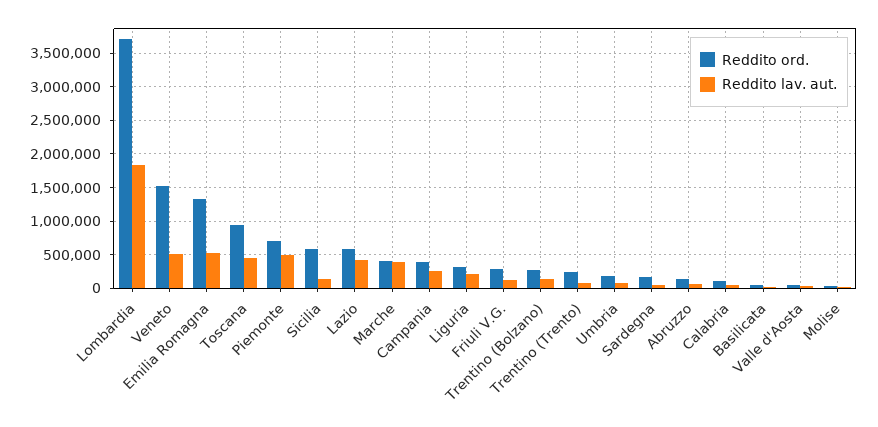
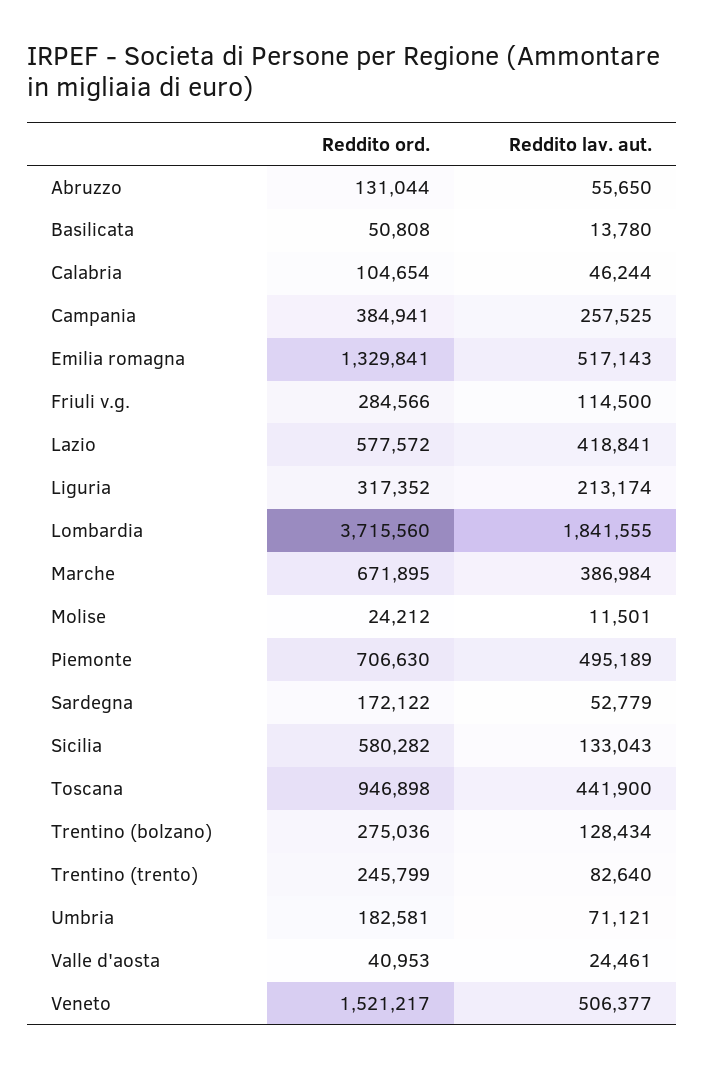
  {
    "Reddito ord.": {
      "Lombardia": 3715560,
      "Veneto": 1521217,
      "Emilia Romagna": 1329841,
      "Toscana": 946898,
      "Piemonte": 706630,
      "Sicilia": 580282,
      "Lazio": 577572,
-     "Marche": 400000,
+     "Marche": 671895,
      "Campania": 384941,
      "Liguria": 317352,
      "Friuli V.G.": 284566,
      "Trentino (Bolzano)": 275036,
      "Trentino (Trento)": 245799,
      "Umbria": 182581,
      "Sardegna": 172122,
      "Abruzzo": 131044,
      "Calabria": 104654,
      "Basilicata": 50808,
      "Valle d'Aosta": 40953,
      "Molise": 24212
    },
    "Reddito lav. aut.": {
      "Lombardia": 1841555,
      "Veneto": 506377,
      "Emilia Romagna": 517143,
      "Toscana": 441900,
      "Piemonte": 495189,
      "Sicilia": 133043,
      "Lazio": 418841,
      "Marche": 386984,
      "Campania": 257525,
      "Liguria": 213174,
      "Friuli V.G.": 114500,
      "Trentino (Bolzano)": 128434,
      "Trentino (Trento)": 82640,
      "Umbria": 71121,
      "Sardegna": 52779,
      "Abruzzo": 55650,
      "Calabria": 46244,
      "Basilicata": 13780,
      "Valle d'Aosta": 24461,
      "Molise": 11501
    }
  }

